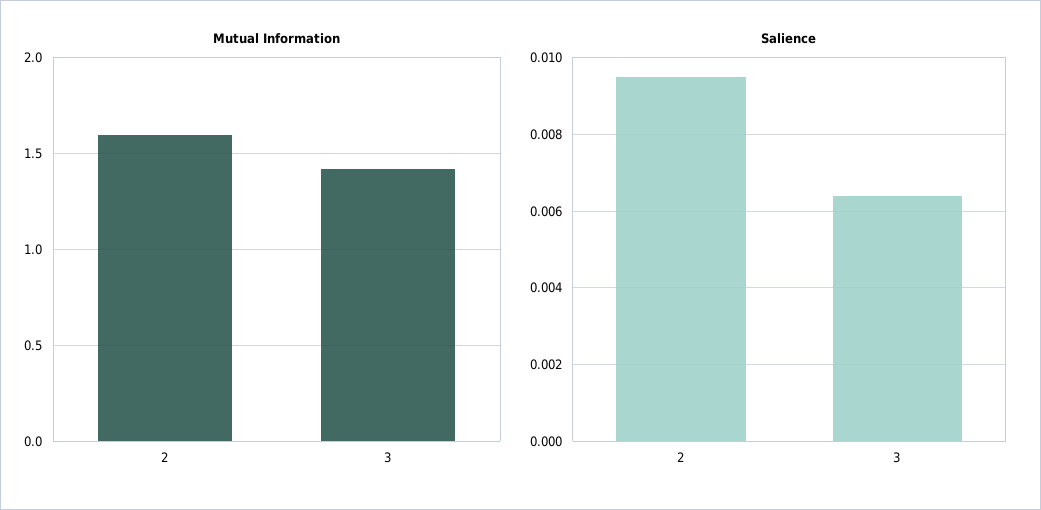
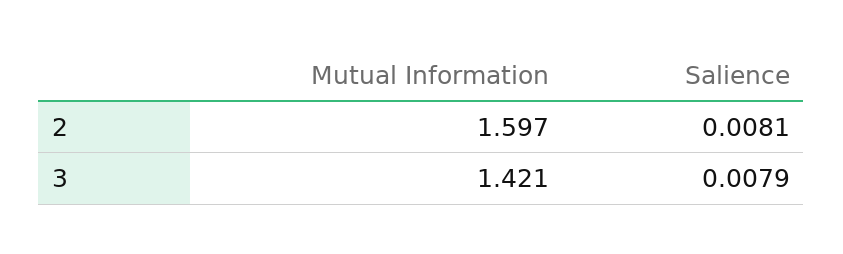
  {
    "Mutual Information": {
      "2": 1.597,
      "3": 1.421
    },
    "Salience": {
-     "2": 0.0095,
+     "2": 0.0081,
-     "3": 0.0065
+     "3": 0.0079
    }
  }

